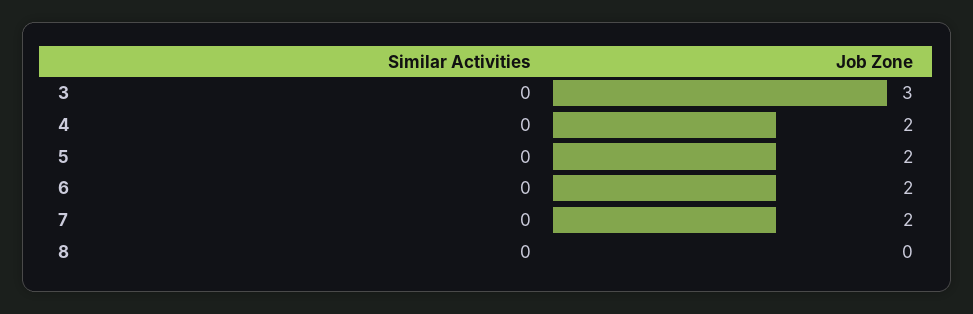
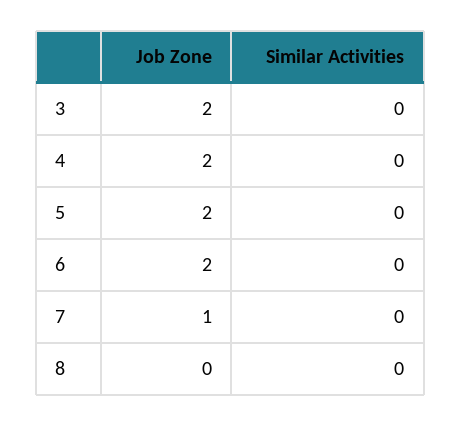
  {
    "Similar Activities": {
      "3": 0,
      "4": 0,
      "5": 0,
      "6": 0,
      "7": 0,
      "8": 0
    },
    "Job Zone": {
-     "3": 3,
+     "3": 2,
      "4": 2,
      "5": 2,
      "6": 2,
-     "7": 2,
+     "7": 1,
      "8": 0
    }
  }

